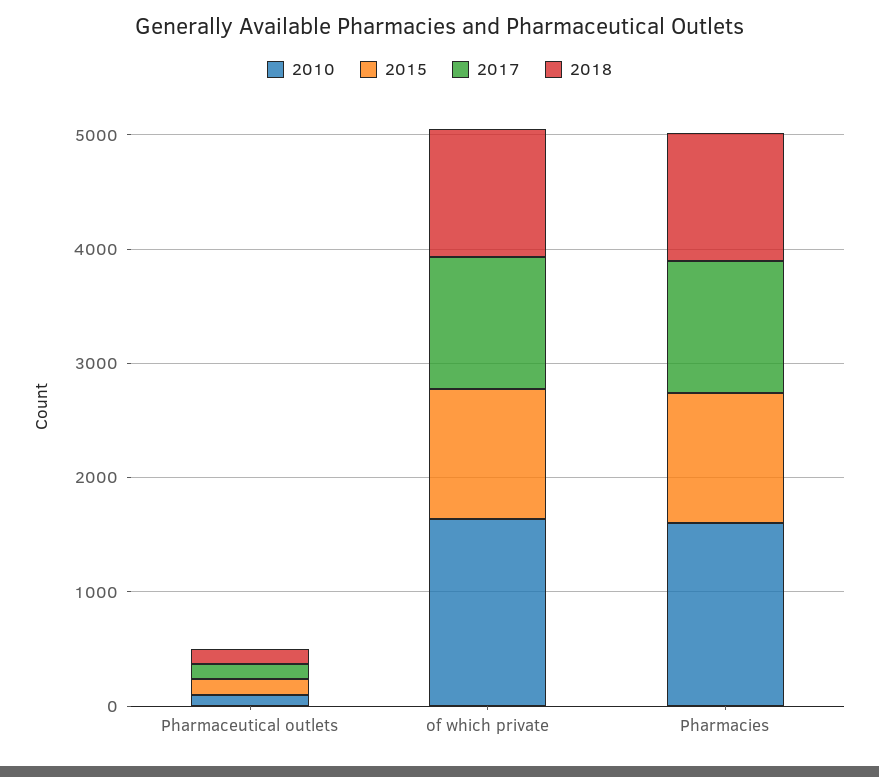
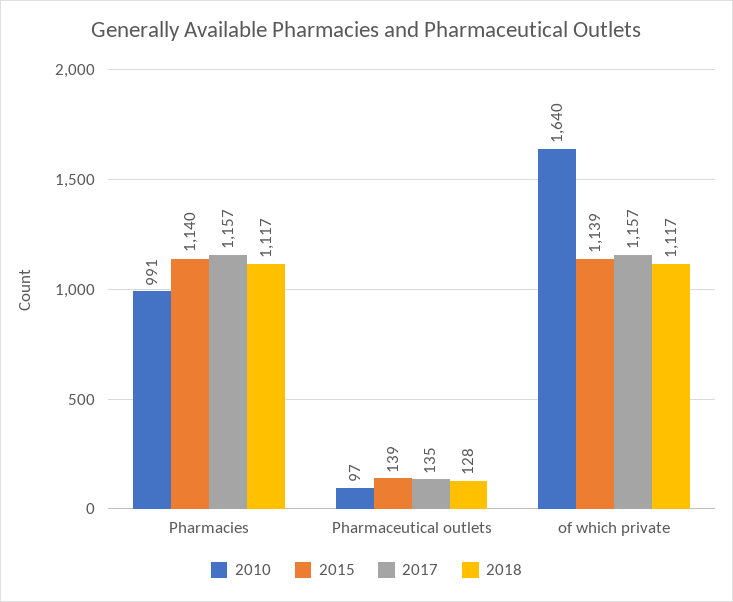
  {
    "2010": {
      "Pharmaceutical outlets": 97,
      "of which private": 1640,
-     "Pharmacies": 1600
+     "Pharmacies": 991
    },
    "2015": {
      "Pharmaceutical outlets": 139,
      "of which private": 1139,
      "Pharmacies": 1140
    },
    "2017": {
      "Pharmaceutical outlets": 135,
      "of which private": 1157,
      "Pharmacies": 1157
    },
    "2018": {
      "Pharmaceutical outlets": 128,
      "of which private": 1117,
      "Pharmacies": 1117
    }
  }

